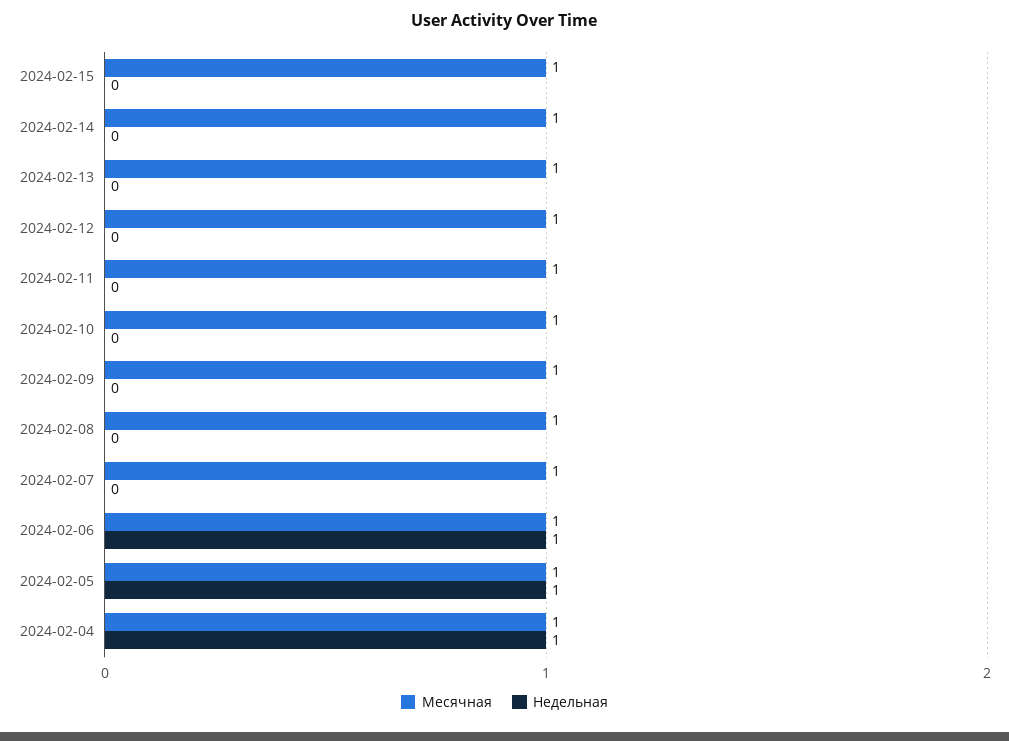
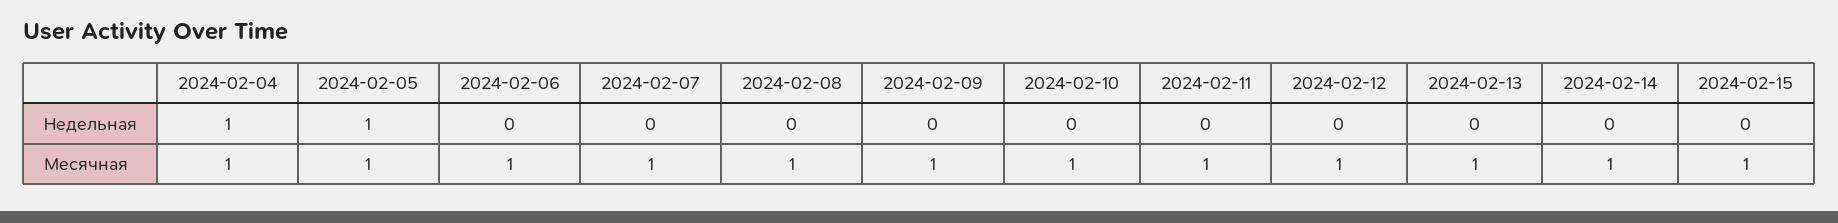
  {
    "Месячная": {
      "2024-02-15": 1,
      "2024-02-14": 1,
      "2024-02-13": 1,
      "2024-02-12": 1,
      "2024-02-11": 1,
      "2024-02-10": 1,
      "2024-02-09": 1,
      "2024-02-08": 1,
      "2024-02-07": 1,
      "2024-02-06": 1,
      "2024-02-05": 1,
      "2024-02-04": 1
    },
    "Недельная": {
      "2024-02-15": 0,
      "2024-02-14": 0,
      "2024-02-13": 0,
      "2024-02-12": 0,
      "2024-02-11": 0,
      "2024-02-10": 0,
      "2024-02-09": 0,
      "2024-02-08": 0,
      "2024-02-07": 0,
-     "2024-02-06": 1,
+     "2024-02-06": 0,
      "2024-02-05": 1,
      "2024-02-04": 1
    }
  }

